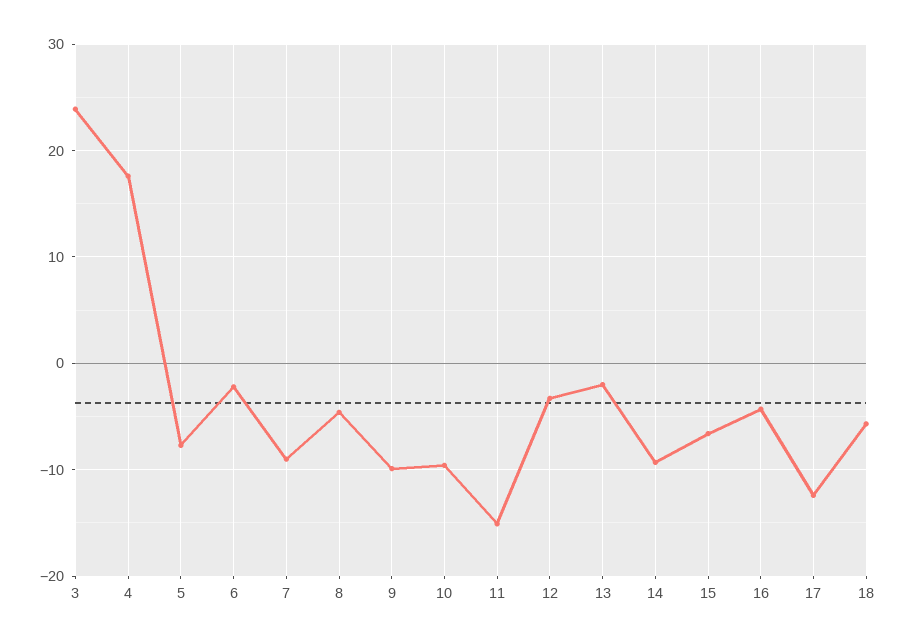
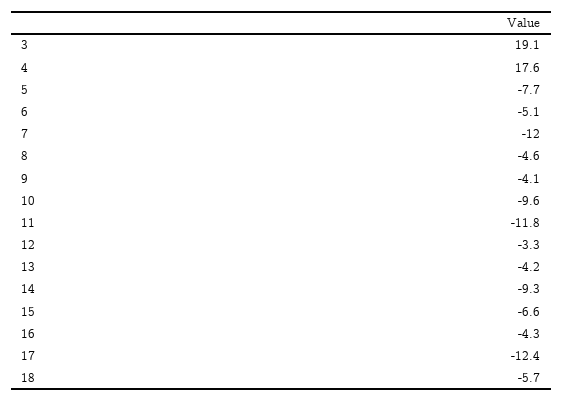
  {
-   "3": 24,
+   "3": 19.1,
    "4": 17.6,
    "5": -7.7,
-   "6": -2,
+   "6": -5.1,
-   "7": -9,
+   "7": -12,
    "8": -4.6,
-   "9": -10,
+   "9": -4.1,
    "10": -9.6,
-   "11": -15,
+   "11": -11.8,
    "12": -3.3,
-   "13": -2,
+   "13": -4.2,
    "14": -9.3,
    "15": -6.6,
    "16": -4.3,
    "17": -12.4,
    "18": -5.7
  }

